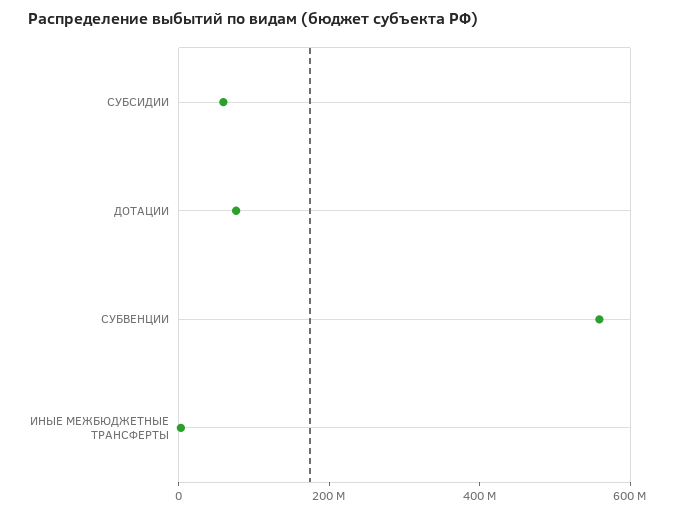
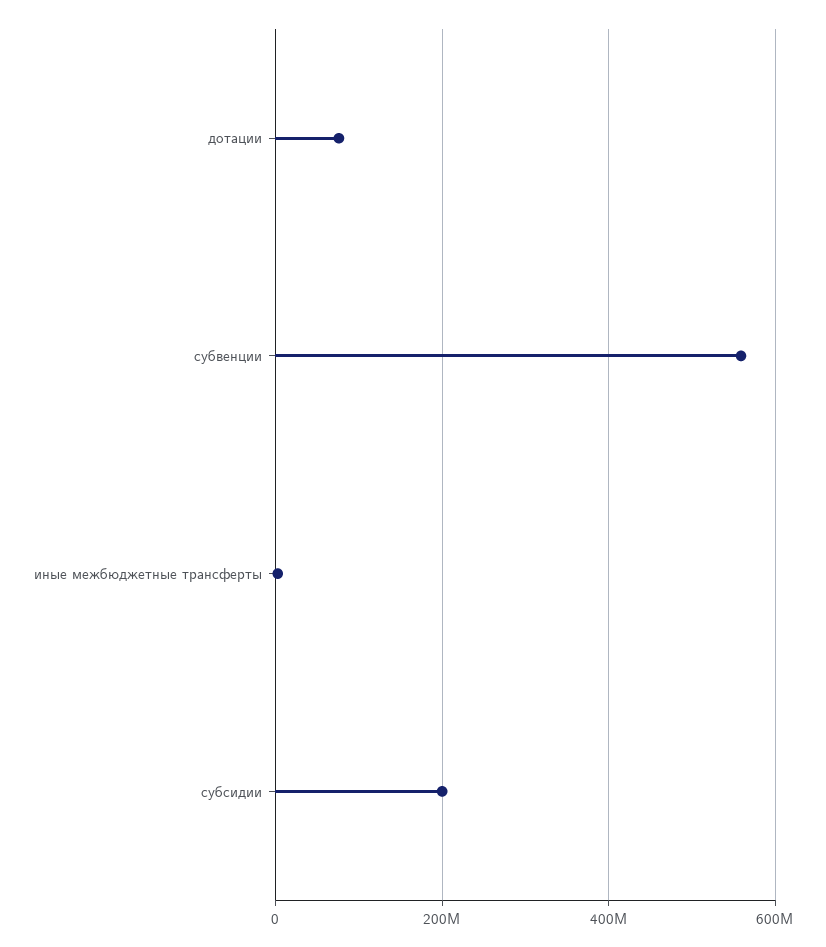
  {
-   "СУБСИДИИ": 50000000,
+   "СУБСИДИИ": 200000000,
    "ДОТАЦИИ": 80000000,
    "СУБВЕНЦИИ": 560000000,
    "ИНЫЕ МЕЖБЮДЖЕТНЫЕ ТРАНСФЕРТЫ": 0
  }

